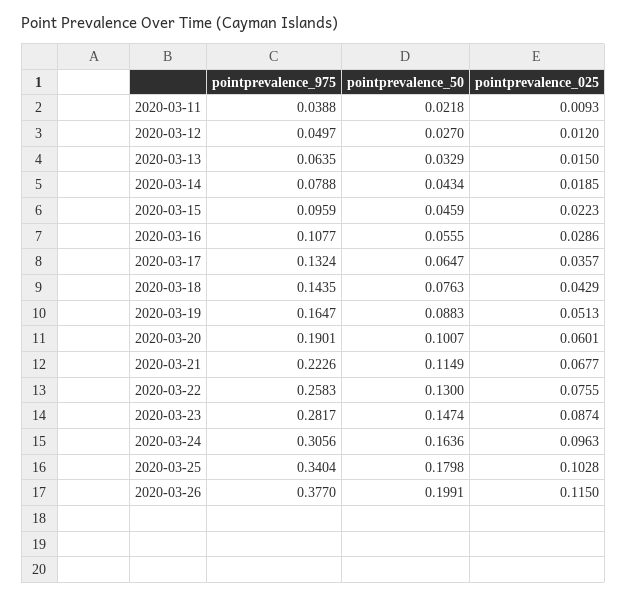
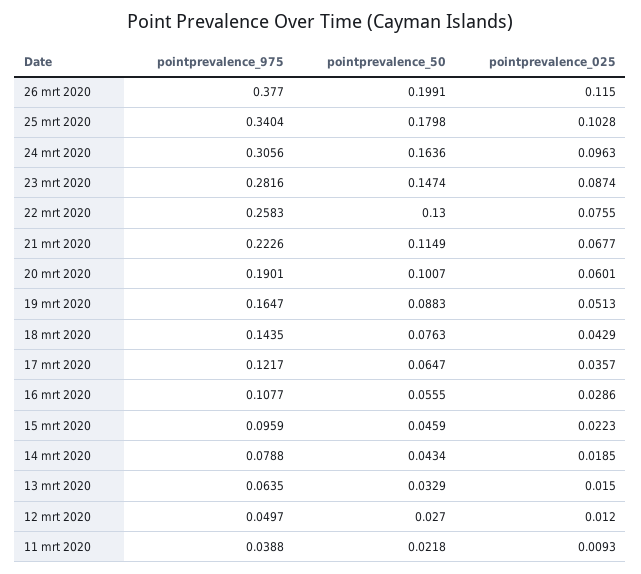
  {
    "pointprevalence_975": {
      "2020-03-11": 0.0388,
      "2020-03-12": 0.0497,
      "2020-03-13": 0.0635,
      "2020-03-14": 0.0788,
      "2020-03-15": 0.0959,
      "2020-03-16": 0.1077,
-     "2020-03-17": 0.1324,
+     "2020-03-17": 0.1217,
      "2020-03-18": 0.1435,
      "2020-03-19": 0.1647,
      "2020-03-20": 0.1901,
      "2020-03-21": 0.2226,
      "2020-03-22": 0.2583,
-     "2020-03-23": 0.2817,
+     "2020-03-23": 0.2816,
      "2020-03-24": 0.3056,
      "2020-03-25": 0.3404,
      "2020-03-26": 0.377
    },
    "pointprevalence_50": {
      "2020-03-11": 0.0218,
      "2020-03-12": 0.027,
      "2020-03-13": 0.0329,
      "2020-03-14": 0.0434,
      "2020-03-15": 0.0459,
      "2020-03-16": 0.0555,
      "2020-03-17": 0.0647,
      "2020-03-18": 0.0763,
      "2020-03-19": 0.0883,
      "2020-03-20": 0.1007,
      "2020-03-21": 0.1149,
      "2020-03-22": 0.13,
      "2020-03-23": 0.1474,
      "2020-03-24": 0.1636,
      "2020-03-25": 0.1798,
      "2020-03-26": 0.1991
    },
    "pointprevalence_025": {
      "2020-03-11": 0.0093,
      "2020-03-12": 0.012,
      "2020-03-13": 0.015,
      "2020-03-14": 0.0185,
      "2020-03-15": 0.0223,
      "2020-03-16": 0.0286,
      "2020-03-17": 0.0357,
      "2020-03-18": 0.0429,
      "2020-03-19": 0.0513,
      "2020-03-20": 0.0601,
      "2020-03-21": 0.0677,
      "2020-03-22": 0.0755,
      "2020-03-23": 0.0874,
      "2020-03-24": 0.0963,
      "2020-03-25": 0.1028,
      "2020-03-26": 0.115
    }
  }

